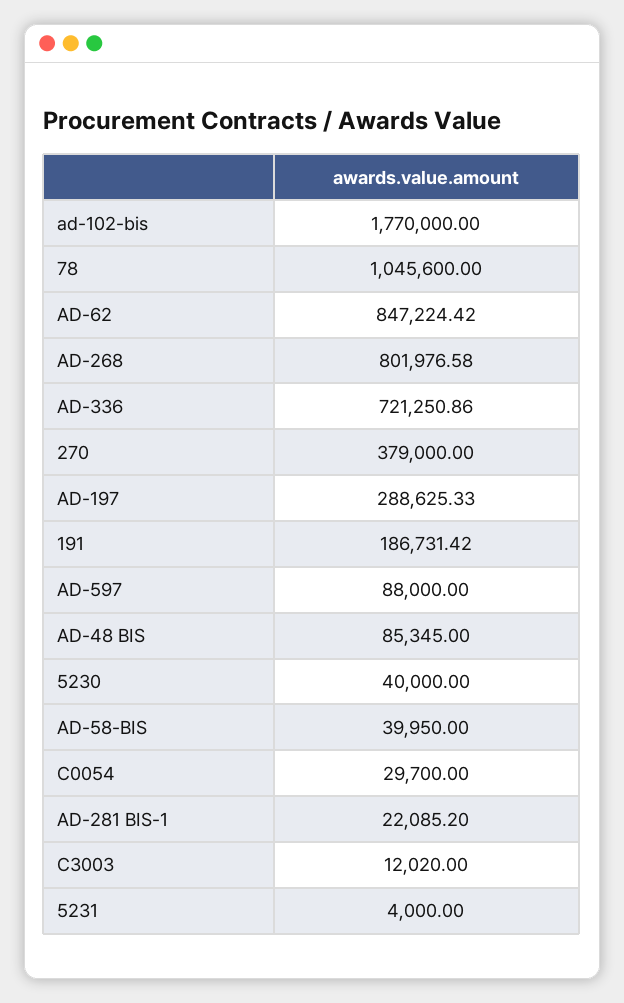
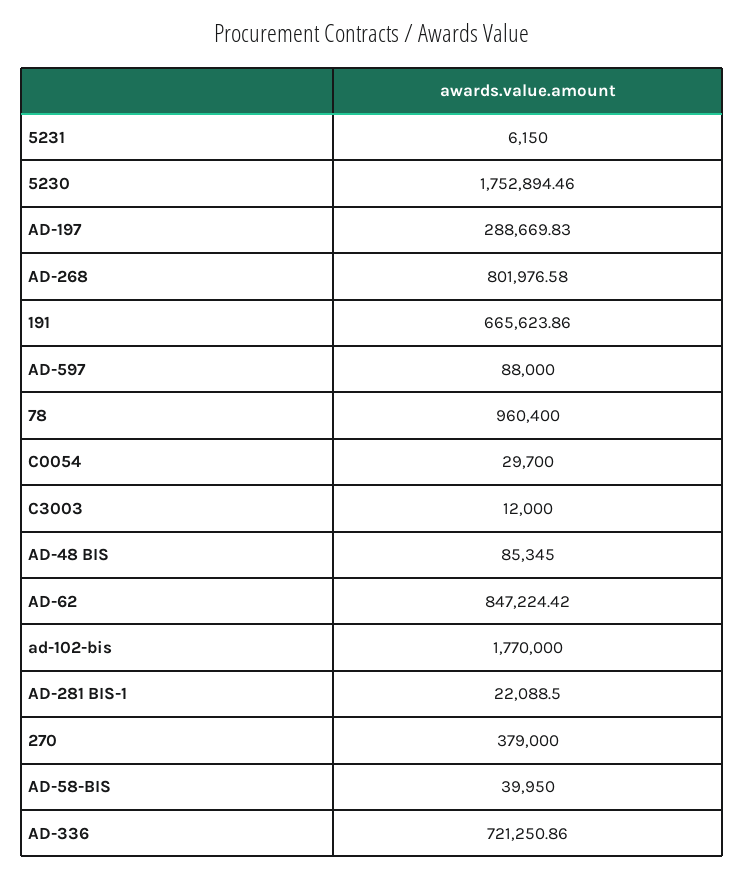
  {
    "ad-102-bis": 1770000,
-   "78": 1045600,
+   "78": 960400,
    "AD-62": 847224.42,
    "AD-268": 801976.58,
    "AD-336": 721250.86,
    "270": 379000,
-   "AD-197": 288625.33,
+   "AD-197": 288669.83,
-   "191": 186731.42,
+   "191": 665623.86,
    "AD-597": 88000,
    "AD-48 BIS": 85345,
-   "5230": 40000,
+   "5230": 1752894.46,
    "AD-58-BIS": 39950,
    "C0054": 29700,
-   "AD-281 BIS-1": 22085.2,
+   "AD-281 BIS-1": 22088.5,
-   "C3003": 12020,
+   "C3003": 12000,
-   "5231": 4000
+   "5231": 6150
  }

